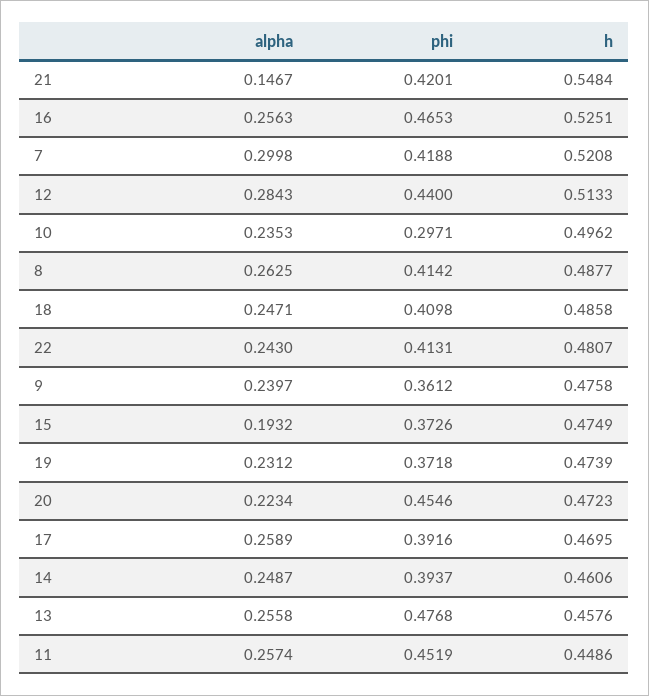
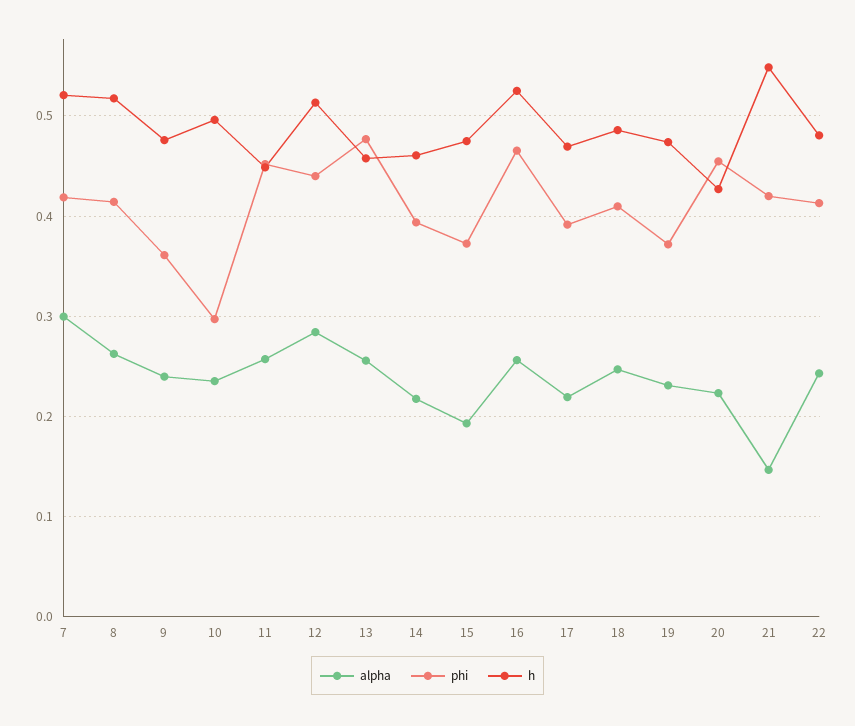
  {
    "alpha": {
      "21": 0.1467,
      "16": 0.2563,
      "7": 0.2998,
      "12": 0.2843,
      "10": 0.2353,
      "8": 0.2625,
      "18": 0.2471,
      "22": 0.243,
      "9": 0.2397,
      "15": 0.1932,
      "19": 0.2312,
      "20": 0.2234,
-     "17": 0.2589,
+     "17": 0.22,
-     "14": 0.2487,
+     "14": 0.22,
      "13": 0.2558,
      "11": 0.2574
    },
    "phi": {
      "21": 0.4201,
      "16": 0.4653,
      "7": 0.4188,
      "12": 0.44,
      "10": 0.2971,
      "8": 0.4142,
      "18": 0.4098,
      "22": 0.4131,
      "9": 0.3612,
      "15": 0.3726,
      "19": 0.3718,
      "20": 0.4546,
      "17": 0.3916,
      "14": 0.3937,
      "13": 0.4768,
      "11": 0.4519
    },
    "h": {
      "21": 0.5484,
      "16": 0.5251,
      "7": 0.5208,
      "12": 0.5133,
      "10": 0.4962,
-     "8": 0.4877,
+     "8": 0.52,
      "18": 0.4858,
      "22": 0.4807,
      "9": 0.4758,
      "15": 0.4749,
      "19": 0.4739,
-     "20": 0.4723,
+     "20": 0.43,
      "17": 0.4695,
      "14": 0.4606,
      "13": 0.4576,
      "11": 0.4486
    }
  }

